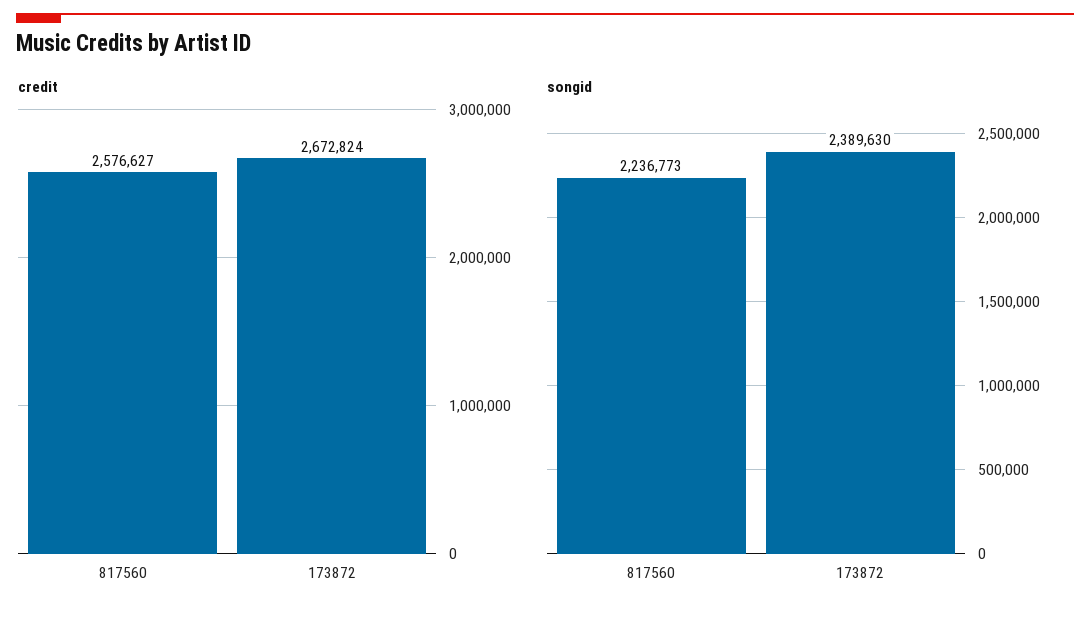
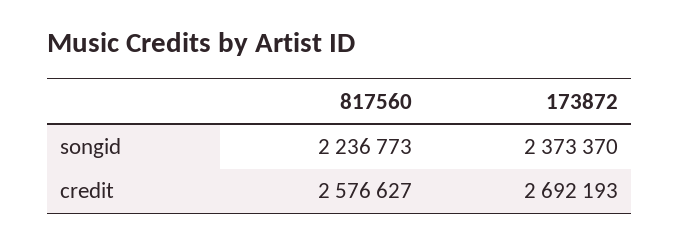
  {
    "credit": {
      "817560": 2576627,
-     "173872": 2672824
+     "173872": 2692193
    },
    "songid": {
      "817560": 2236773,
-     "173872": 2389630
+     "173872": 2373370
    }
  }

